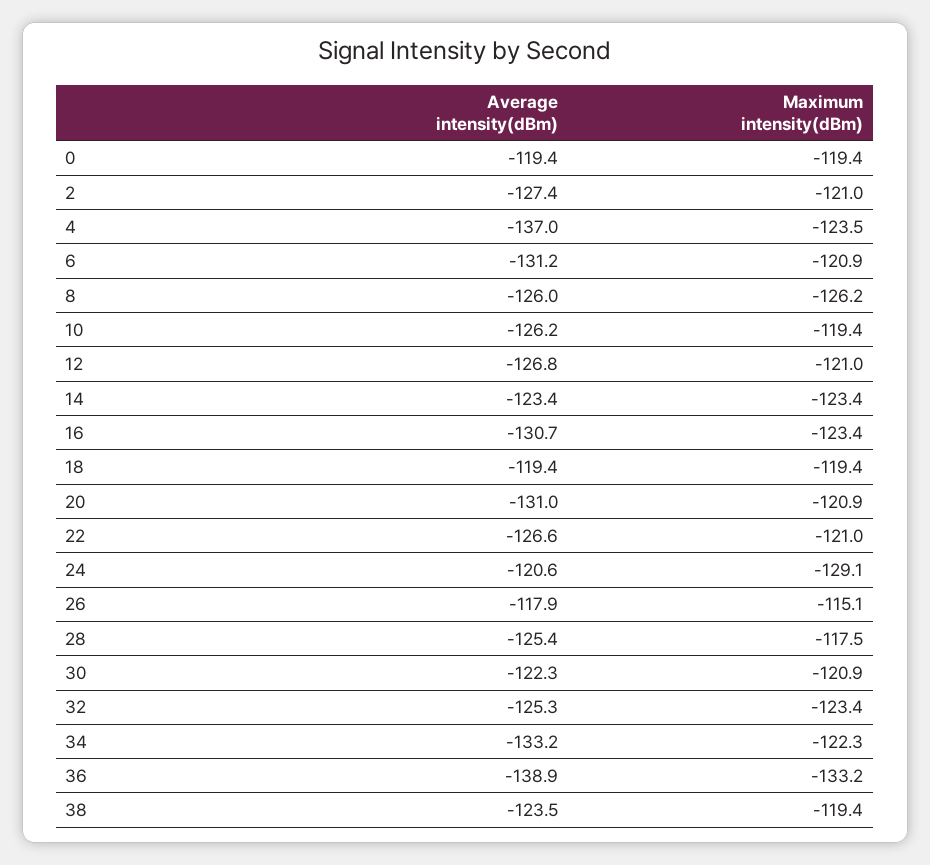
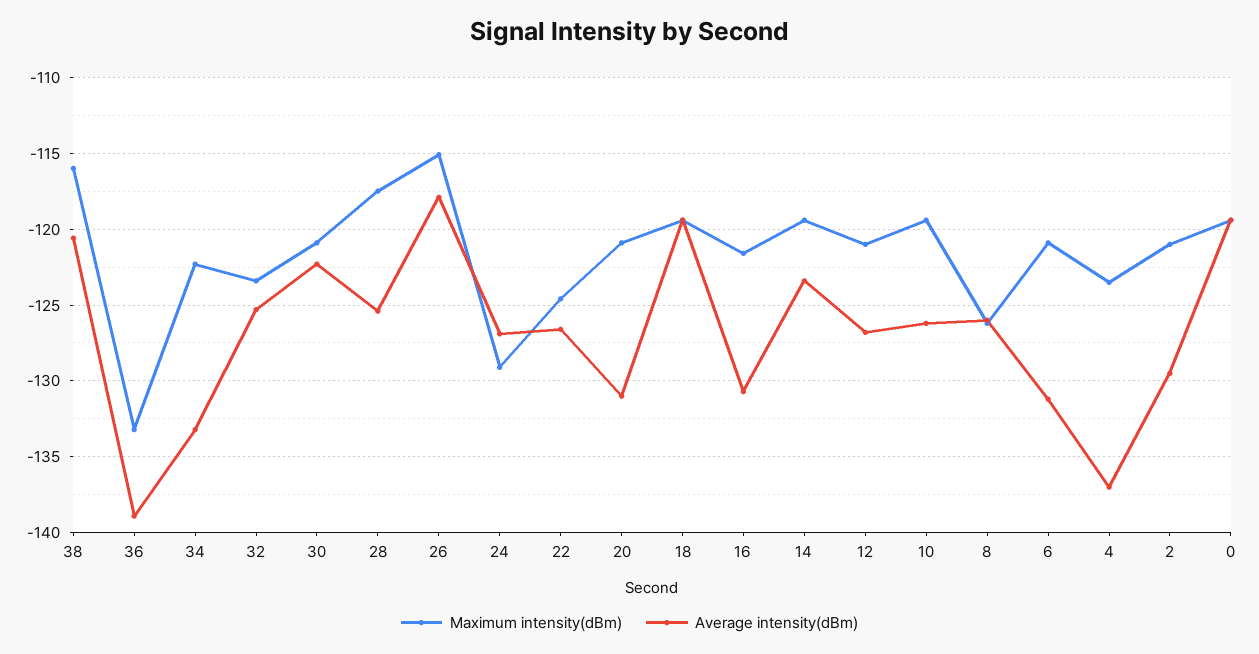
  {
    "Average intensity(dBm)": {
      "0": -119.4,
-     "2": -127.4,
+     "2": -129.5,
      "4": -137,
      "6": -131.2,
      "8": -126,
      "10": -126.2,
      "12": -126.8,
      "14": -123.4,
      "16": -130.7,
      "18": -119.4,
      "20": -131,
      "22": -126.6,
-     "24": -120.6,
+     "24": -127,
      "26": -117.9,
      "28": -125.4,
      "30": -122.3,
      "32": -125.3,
      "34": -133.2,
      "36": -138.9,
-     "38": -123.5
+     "38": -120.5
    },
    "Maximum intensity(dBm)": {
      "0": -119.4,
      "2": -121,
      "4": -123.5,
      "6": -120.9,
      "8": -126.2,
      "10": -119.4,
      "12": -121,
-     "14": -123.4,
+     "14": -119.5,
-     "16": -123.4,
+     "16": -121.5,
      "18": -119.4,
      "20": -120.9,
-     "22": -121,
+     "22": -124.5,
      "24": -129.1,
      "26": -115.1,
      "28": -117.5,
      "30": -120.9,
      "32": -123.4,
      "34": -122.3,
      "36": -133.2,
-     "38": -119.4
+     "38": -116
    }
  }

